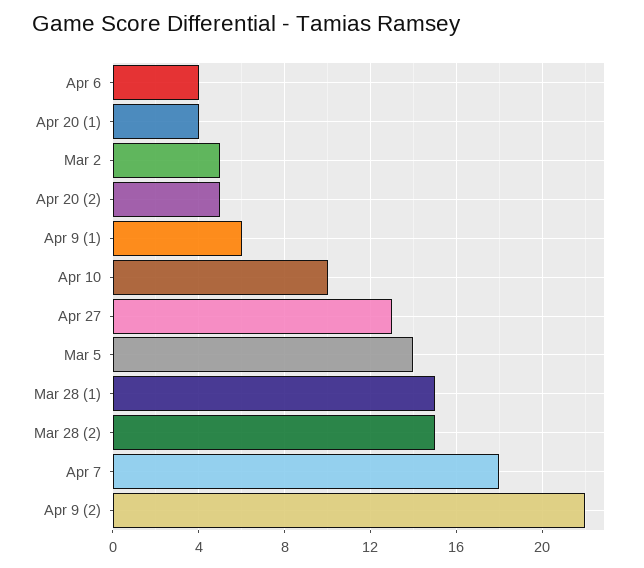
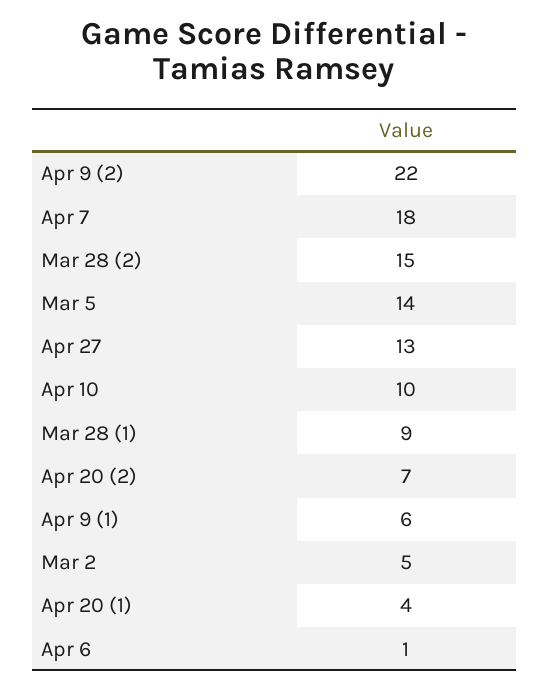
  {
-   "Apr 6": 4,
+   "Apr 6": 1,
    "Apr 20 (1)": 4,
    "Mar 2": 5,
-   "Apr 20 (2)": 5,
+   "Apr 20 (2)": 7,
    "Apr 9 (1)": 6,
    "Apr 10": 10,
    "Apr 27": 13,
    "Mar 5": 14,
-   "Mar 28 (1)": 15,
+   "Mar 28 (1)": 9,
    "Mar 28 (2)": 15,
    "Apr 7": 18,
    "Apr 9 (2)": 22
  }

